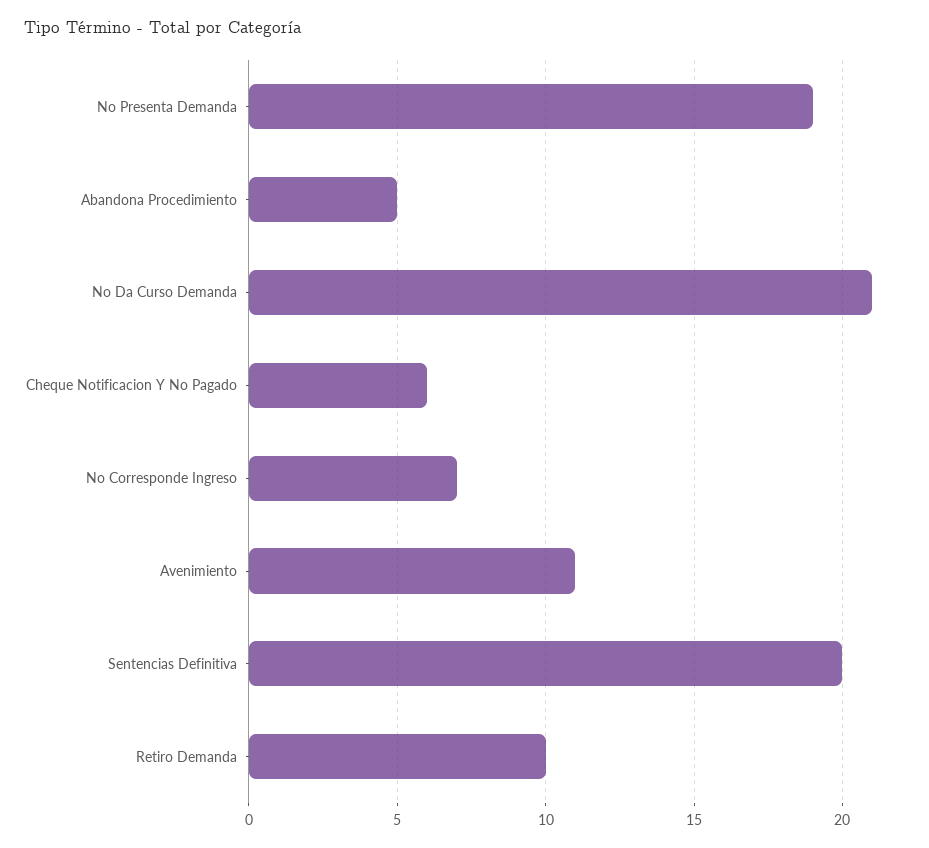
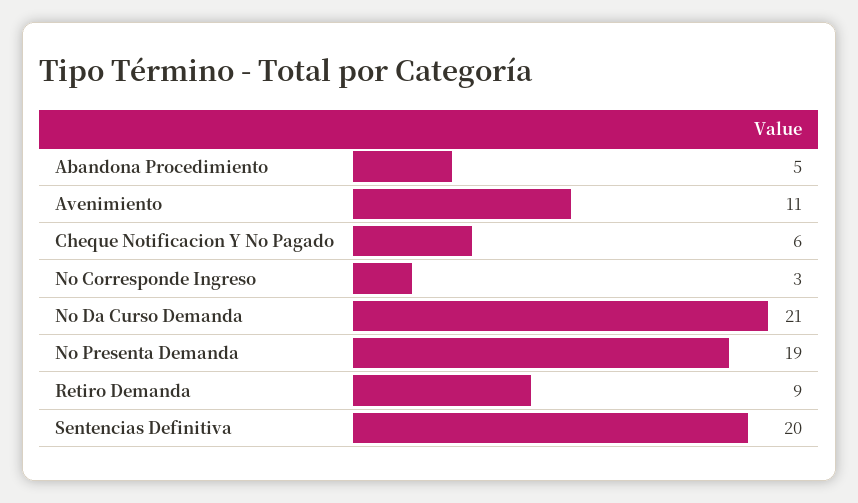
  {
    "No Presenta Demanda": 19,
    "Abandona Procedimiento": 5,
    "No Da Curso Demanda": 21,
    "Cheque Notificacion Y No Pagado": 6,
-   "No Corresponde Ingreso": 7,
+   "No Corresponde Ingreso": 3,
    "Avenimiento": 11,
    "Sentencias Definitiva": 20,
-   "Retiro Demanda": 10
+   "Retiro Demanda": 9
  }

